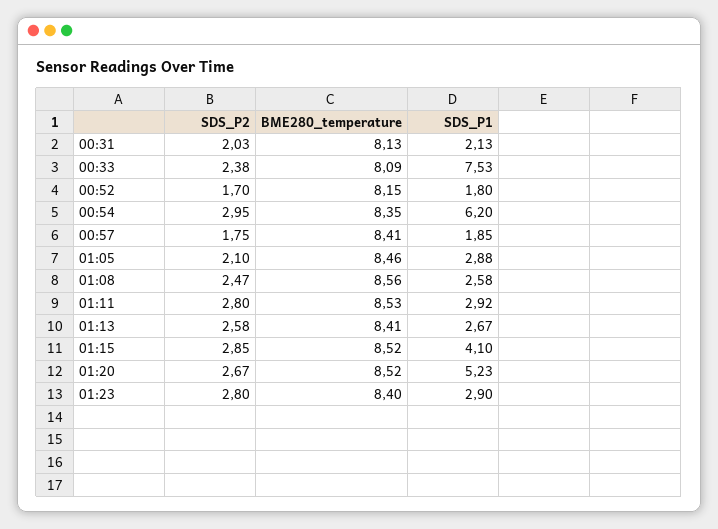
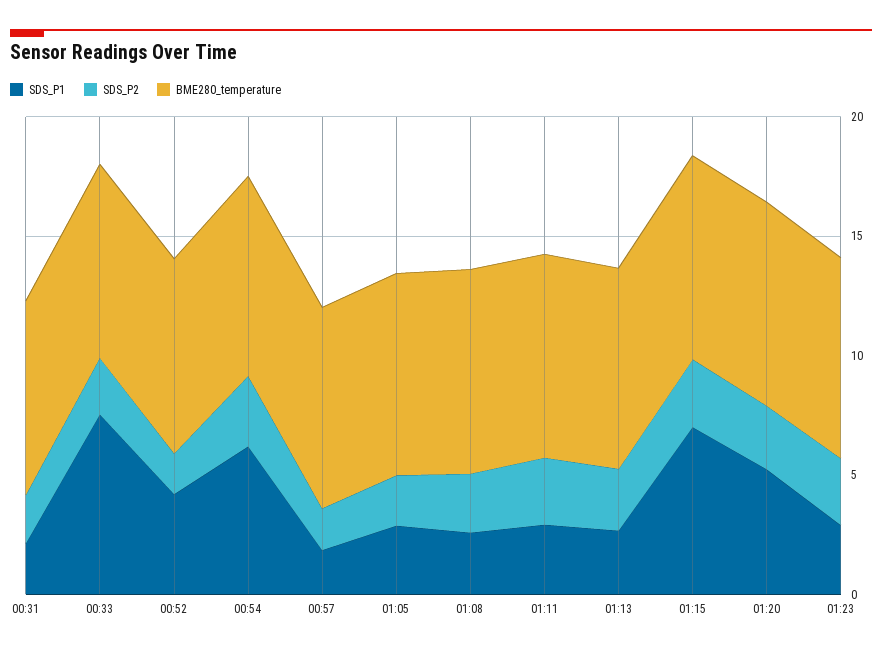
  {
    "SDS_P2": {
      "00:31": 2.03,
      "00:33": 2.38,
      "00:52": 1.7,
      "00:54": 2.95,
      "00:57": 1.75,
      "01:05": 2.1,
      "01:08": 2.47,
      "01:11": 2.8,
      "01:13": 2.58,
      "01:15": 2.85,
      "01:20": 2.67,
      "01:23": 2.8
    },
    "BME280_temperature": {
      "00:31": 8.13,
      "00:33": 8.09,
      "00:52": 8.15,
      "00:54": 8.35,
      "00:57": 8.41,
      "01:05": 8.46,
      "01:08": 8.56,
      "01:11": 8.53,
      "01:13": 8.41,
      "01:15": 8.52,
      "01:20": 8.52,
      "01:23": 8.4
    },
    "SDS_P1": {
      "00:31": 2.13,
      "00:33": 7.53,
-     "00:52": 1.8,
+     "00:52": 4,
      "00:54": 6.2,
      "00:57": 1.85,
      "01:05": 2.88,
      "01:08": 2.58,
      "01:11": 2.92,
      "01:13": 2.67,
-     "01:15": 4.1,
+     "01:15": 7,
      "01:20": 5.23,
      "01:23": 2.9
    }
  }

